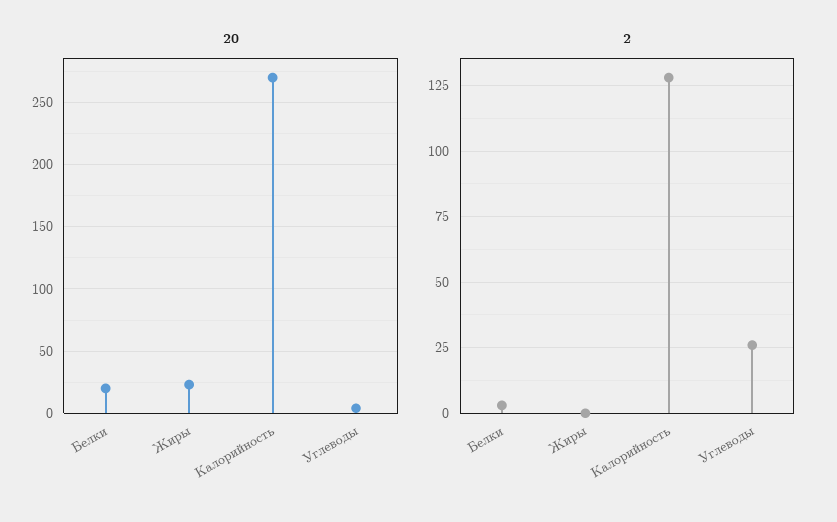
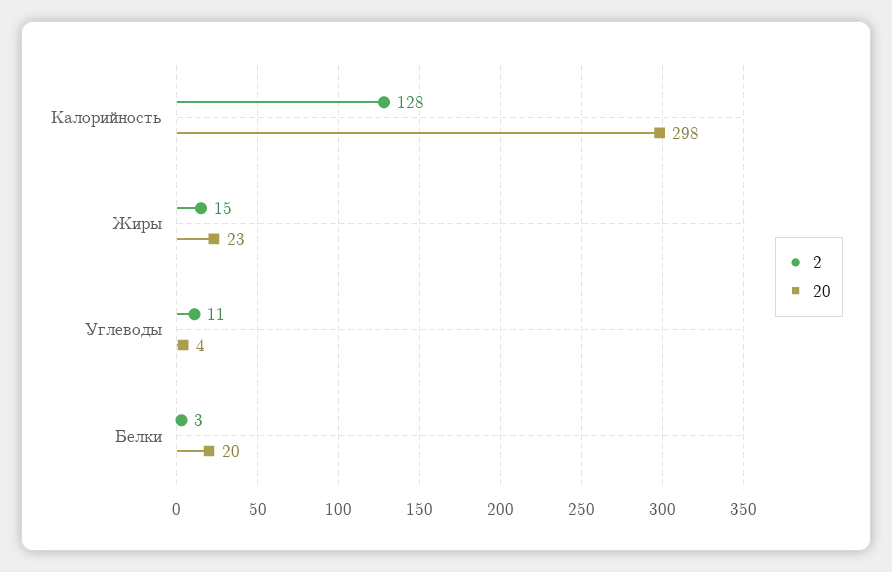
  {
    "20": {
      "Белки": 20,
      "Жиры": 23,
-     "Калорийность": 270,
+     "Калорийность": 298,
      "Углеводы": 4
    },
    "2": {
      "Белки": 3,
-     "Жиры": 0,
+     "Жиры": 15,
      "Калорийность": 128,
-     "Углеводы": 25
+     "Углеводы": 11
    }
  }

